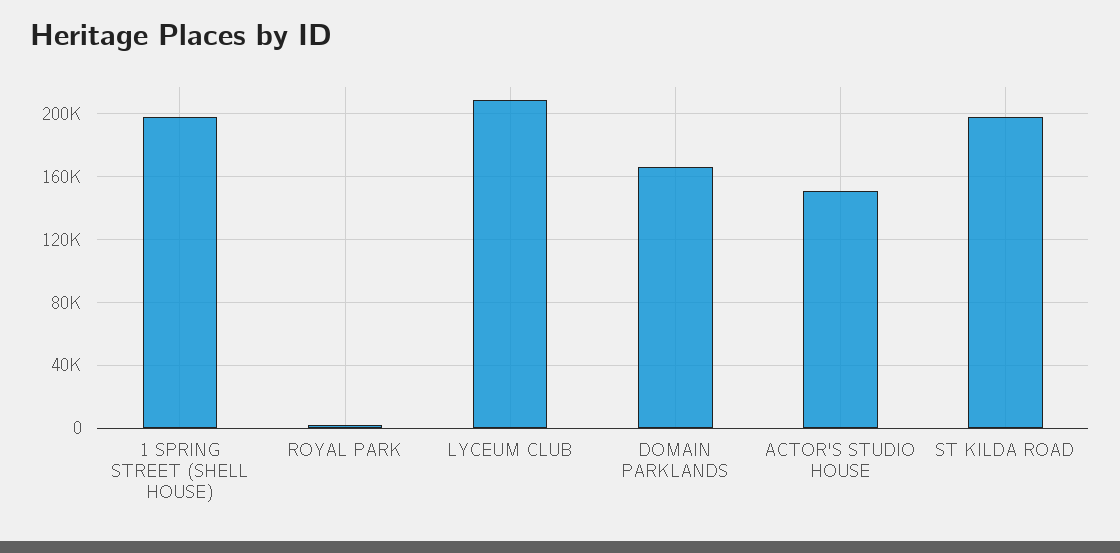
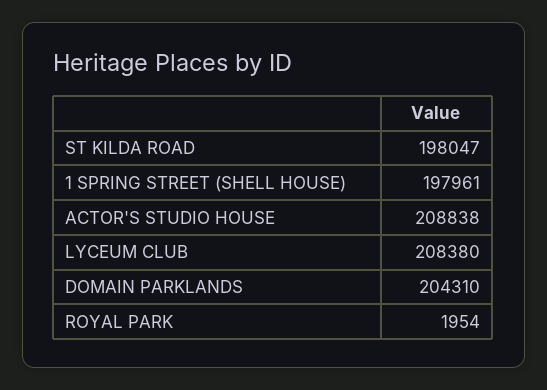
  {
    "1 SPRING STREET (SHELL HOUSE)": 197961,
    "ROYAL PARK": 1954,
    "LYCEUM CLUB": 208380,
-   "DOMAIN PARKLANDS": 165000,
+   "DOMAIN PARKLANDS": 204310,
-   "ACTOR'S STUDIO HOUSE": 150000,
+   "ACTOR'S STUDIO HOUSE": 208838,
    "ST KILDA ROAD": 198047
  }

